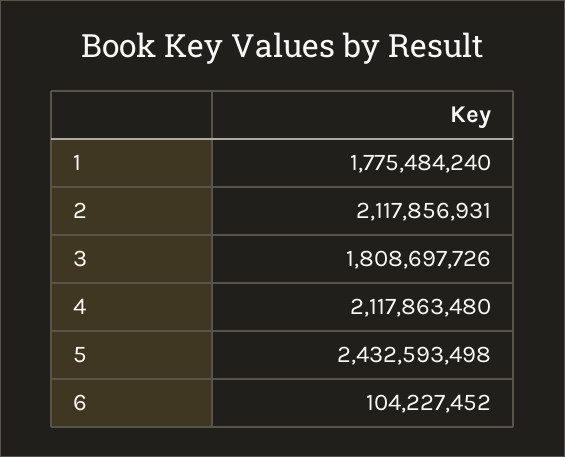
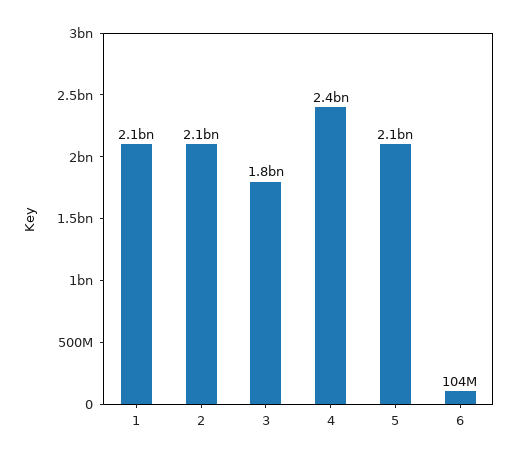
  {
-   "1": 1775484240,
+   "1": 2100000000,
    "2": 2117856931,
    "3": 1808697726,
-   "4": 2117863480,
+   "4": 2400000000,
-   "5": 2432593498,
+   "5": 2100000000,
    "6": 104227452
  }

